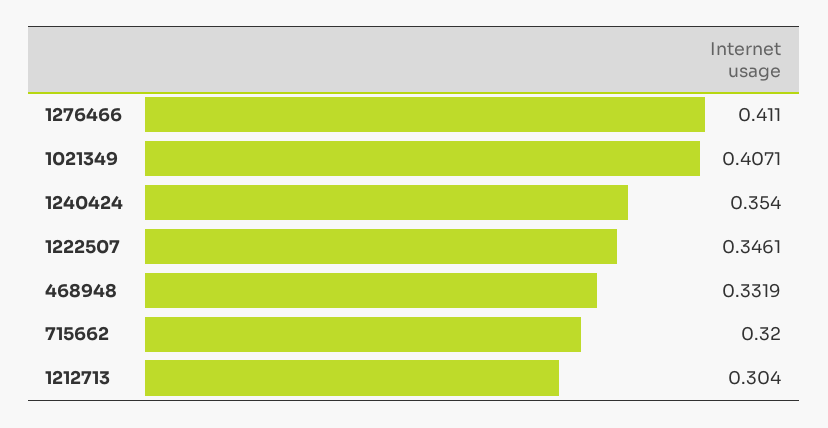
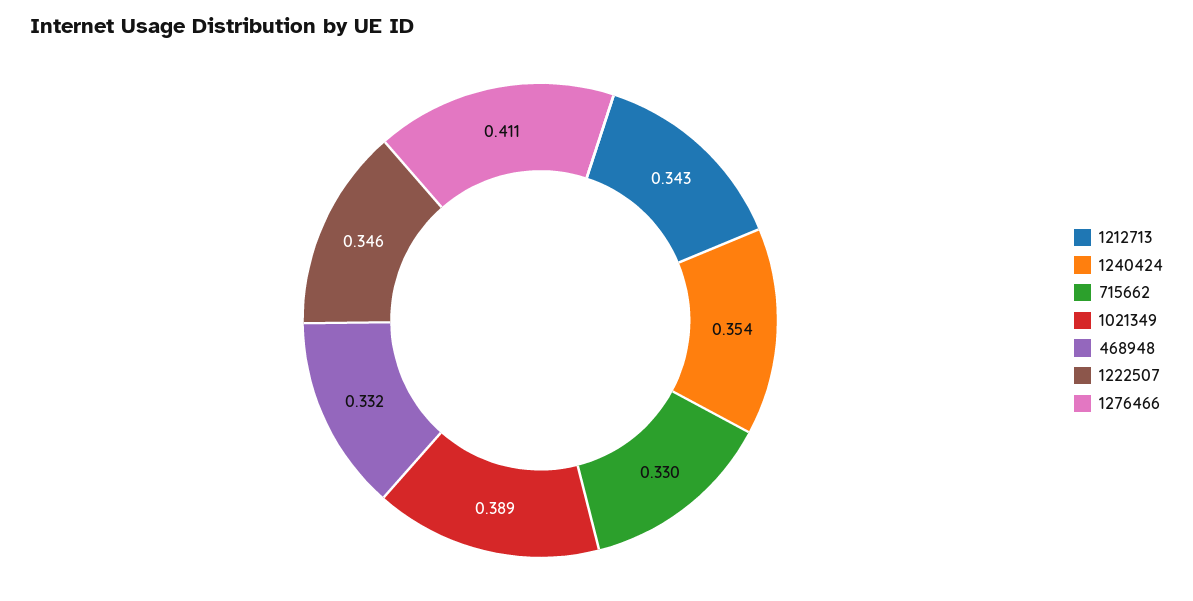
  {
    "1276466": 0.411,
-   "1021349": 0.4071,
+   "1021349": 0.389,
    "1240424": 0.354,
    "1222507": 0.3461,
    "468948": 0.3319,
-   "715662": 0.32,
+   "715662": 0.33,
-   "1212713": 0.304
+   "1212713": 0.343
  }

